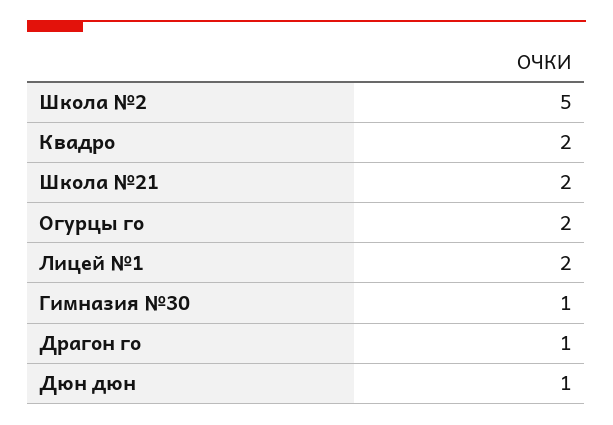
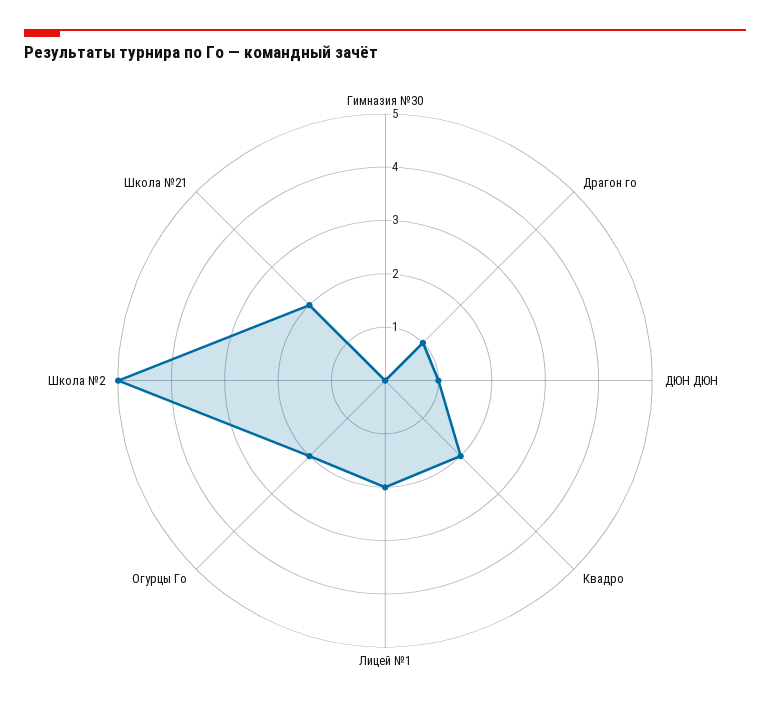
  {
    "Школа №2": 5,
    "Квадро": 2,
    "Школа №21": 2,
    "Огурцы го": 2,
    "Лицей №1": 2,
-   "Гимназия №30": 1,
+   "Гимназия №30": 0,
    "Драгон го": 1,
    "Дюн дюн": 1
  }

